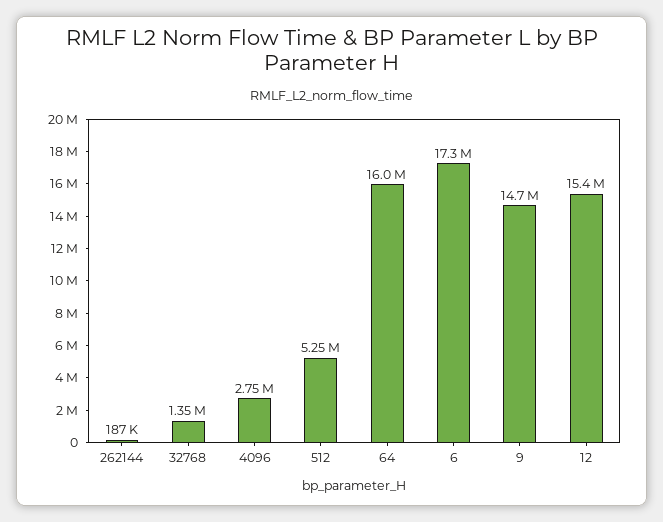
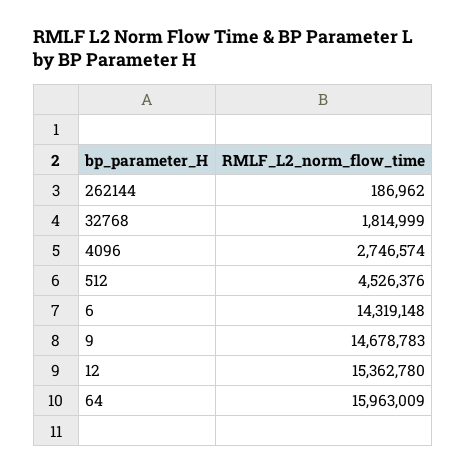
  {
    "262144": 186962,
-   "32768": 1350000,
+   "32768": 1814999,
    "4096": 2746574,
-   "512": 5250000,
+   "512": 4526376,
    "64": 15963009,
-   "6": 17300000,
+   "6": 14319148,
    "9": 14678783,
    "12": 15362780
  }

